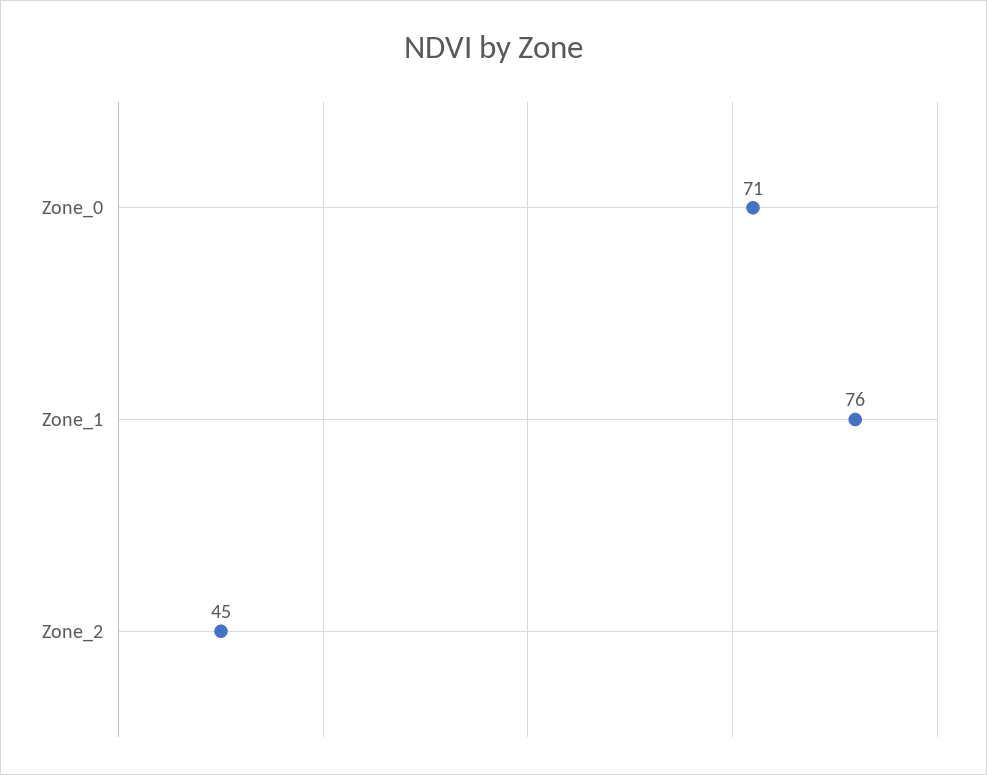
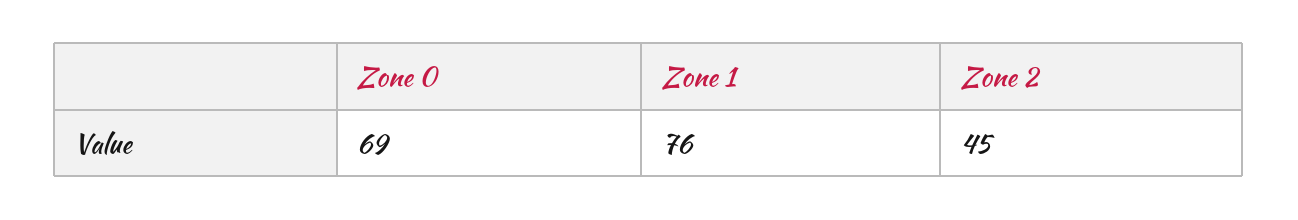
  {
-   "Zone_0": 71,
+   "Zone_0": 69,
    "Zone_1": 76,
    "Zone_2": 45
  }

